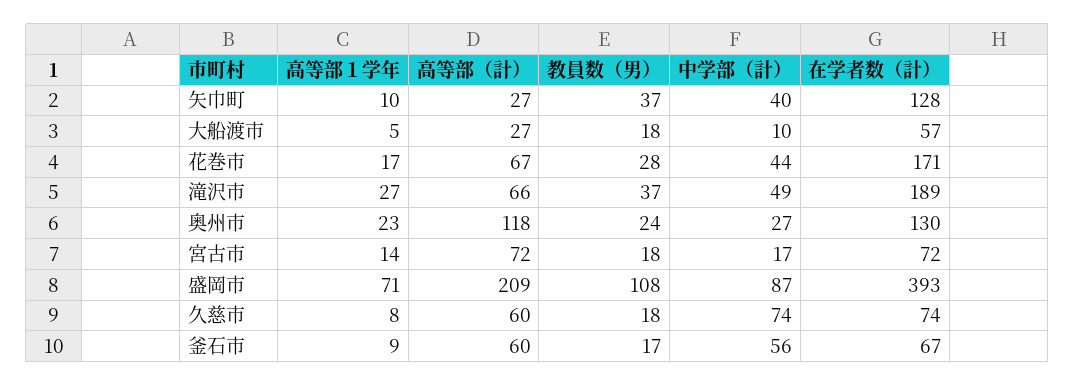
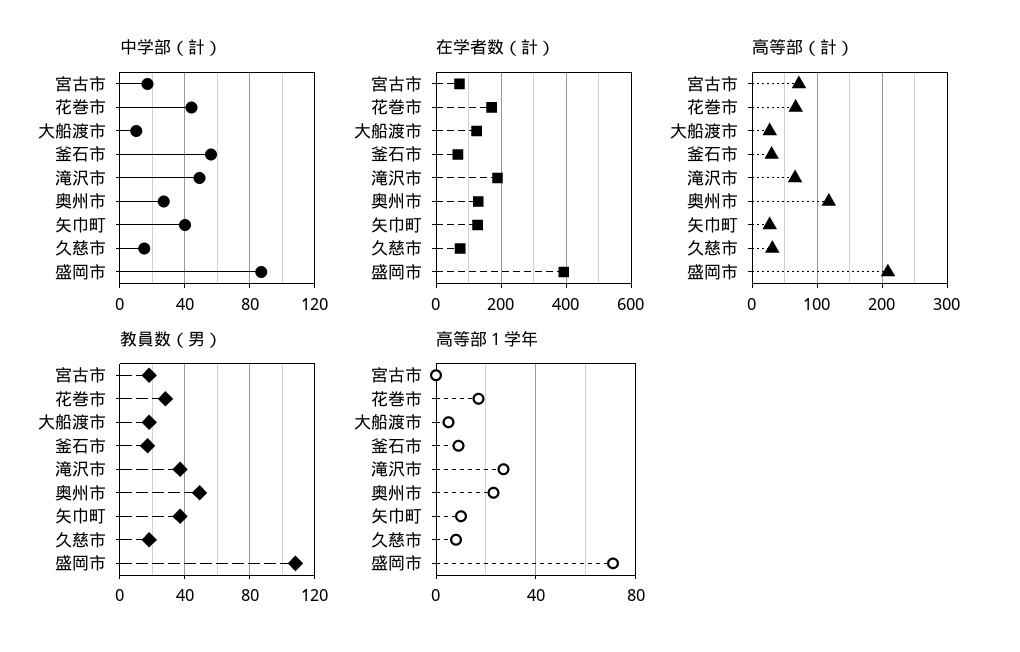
  {
    "高等部１学年": {
      "矢巾町": 10,
      "大船渡市": 5,
      "花巻市": 17,
      "滝沢市": 27,
      "奥州市": 23,
-     "宮古市": 14,
+     "宮古市": 0,
      "盛岡市": 71,
      "久慈市": 8,
      "釜石市": 9
    },
    "高等部（計）": {
      "矢巾町": 27,
      "大船渡市": 27,
      "花巻市": 67,
      "滝沢市": 66,
      "奥州市": 118,
      "宮古市": 72,
      "盛岡市": 209,
-     "久慈市": 60,
+     "久慈市": 30,
-     "釜石市": 60
+     "釜石市": 30
    },
    "教員数（男）": {
      "矢巾町": 37,
      "大船渡市": 18,
      "花巻市": 28,
      "滝沢市": 37,
-     "奥州市": 24,
+     "奥州市": 50,
      "宮古市": 18,
      "盛岡市": 108,
      "久慈市": 18,
      "釜石市": 17
    },
    "中学部（計）": {
      "矢巾町": 40,
      "大船渡市": 10,
      "花巻市": 44,
      "滝沢市": 49,
      "奥州市": 27,
      "宮古市": 17,
      "盛岡市": 87,
-     "久慈市": 74,
+     "久慈市": 15,
      "釜石市": 56
    },
    "在学者数（計）": {
      "矢巾町": 128,
-     "大船渡市": 57,
+     "大船渡市": 120,
      "花巻市": 171,
      "滝沢市": 189,
      "奥州市": 130,
      "宮古市": 72,
      "盛岡市": 393,
      "久慈市": 74,
      "釜石市": 67
    }
  }

